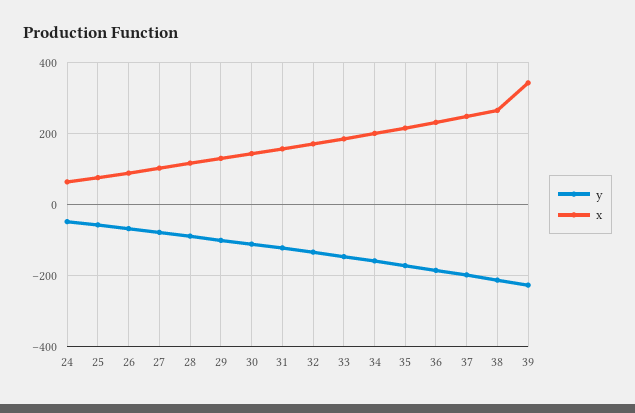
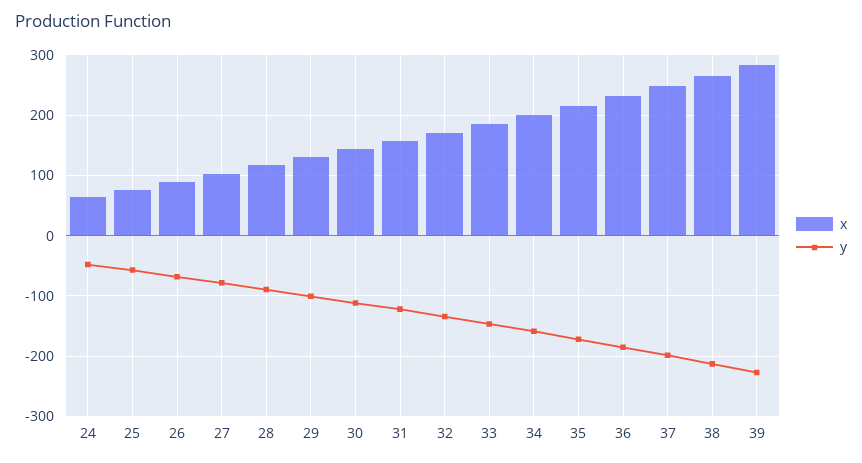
  {
    "y": {
      "24": -50,
      "25": -60,
      "26": -70,
      "27": -80,
      "28": -90,
      "29": -100,
      "30": -110,
      "31": -120,
      "32": -130,
      "33": -150,
      "34": -160,
      "35": -170,
      "36": -190,
      "37": -200,
      "38": -210,
      "39": -230
    },
    "x": {
      "24": 60,
      "25": 80,
      "26": 90,
      "27": 100,
      "28": 120,
      "29": 130,
      "30": 140,
      "31": 160,
      "32": 170,
      "33": 180,
      "34": 200,
      "35": 220,
      "36": 230,
      "37": 250,
      "38": 260,
-     "39": 340
+     "39": 280
    }
  }

